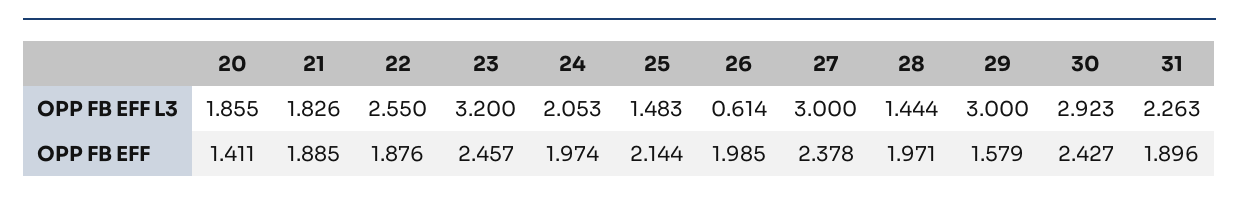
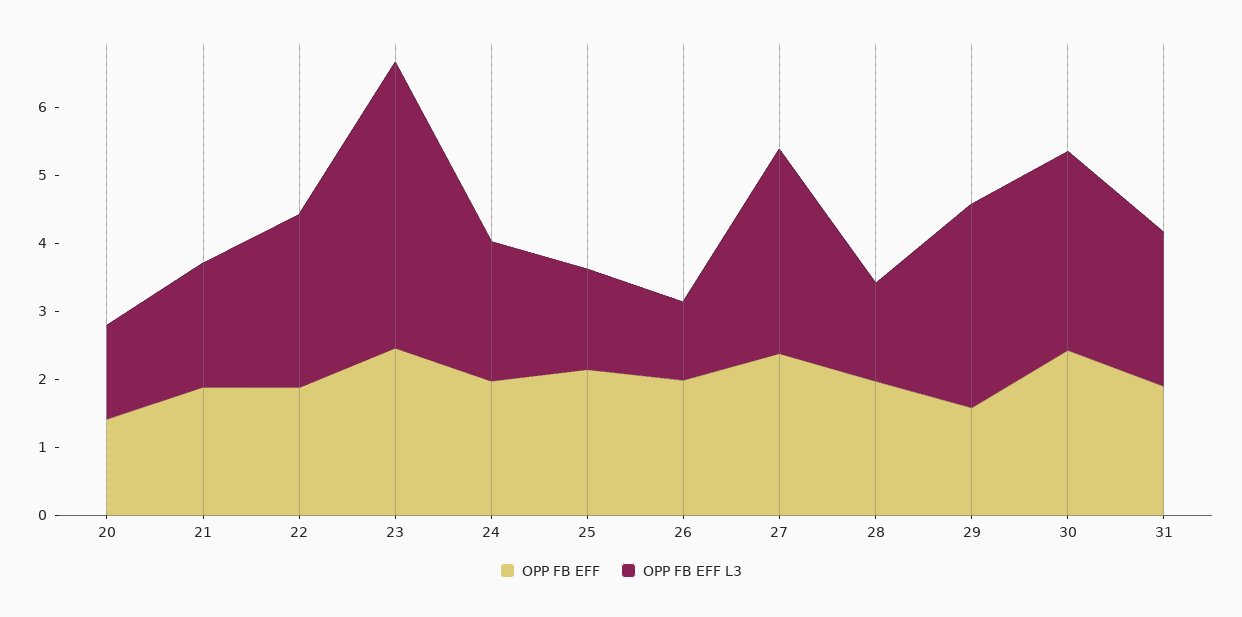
  {
    "OPP FB EFF L3": {
-     "20": 1.855,
+     "20": 1.4,
      "21": 1.826,
      "22": 2.55,
-     "23": 3.2,
+     "23": 4.2,
      "24": 2.053,
      "25": 1.483,
-     "26": 0.614,
+     "26": 1.2,
      "27": 3,
      "28": 1.444,
      "29": 3,
      "30": 2.923,
      "31": 2.263
    },
    "OPP FB EFF": {
      "20": 1.411,
      "21": 1.885,
      "22": 1.876,
      "23": 2.457,
      "24": 1.974,
      "25": 2.144,
      "26": 1.985,
      "27": 2.378,
      "28": 1.971,
      "29": 1.579,
      "30": 2.427,
      "31": 1.896
    }
  }

